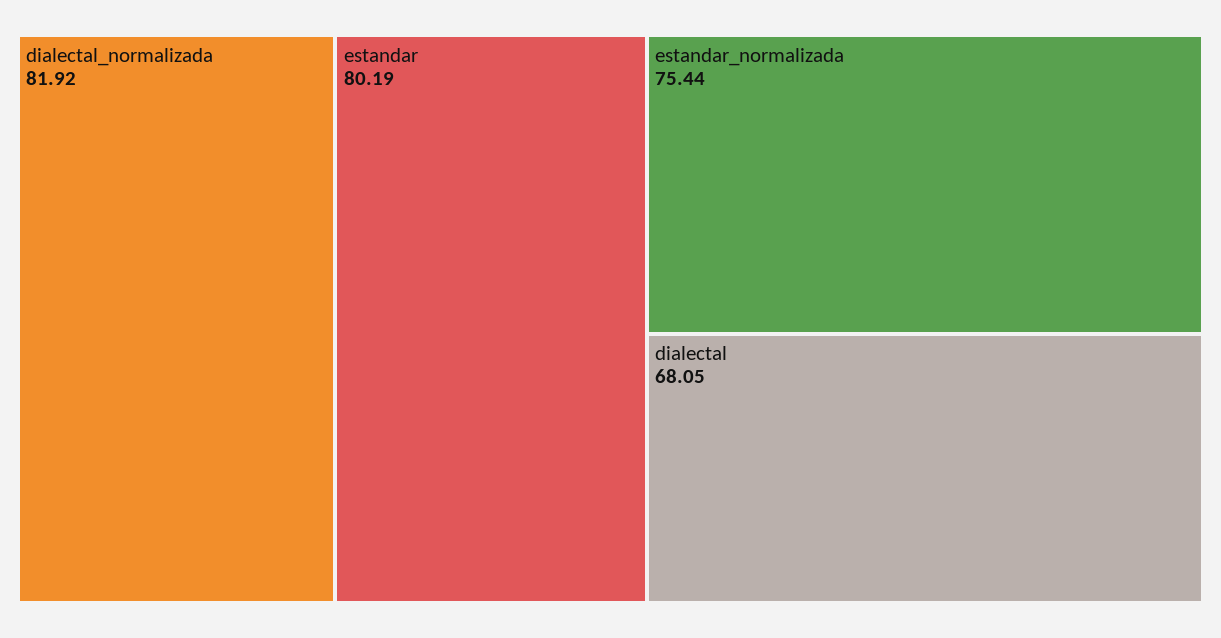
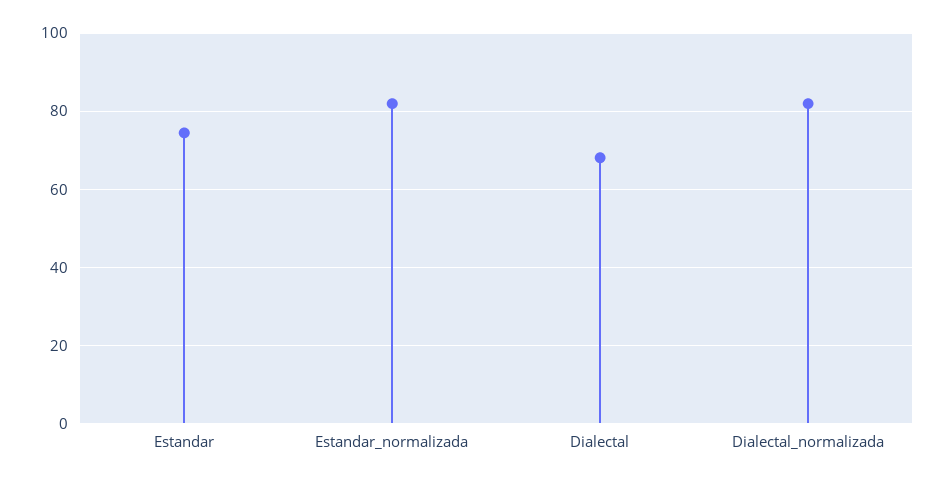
  {
    "dialectal_normalizada": 81.92,
-   "estandar": 80.19,
+   "estandar": 74,
-   "estandar_normalizada": 75.44,
+   "estandar_normalizada": 82,
    "dialectal": 68.05
  }

